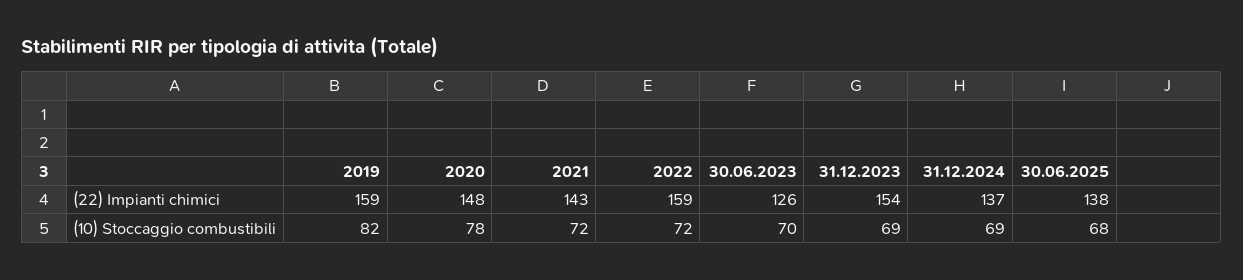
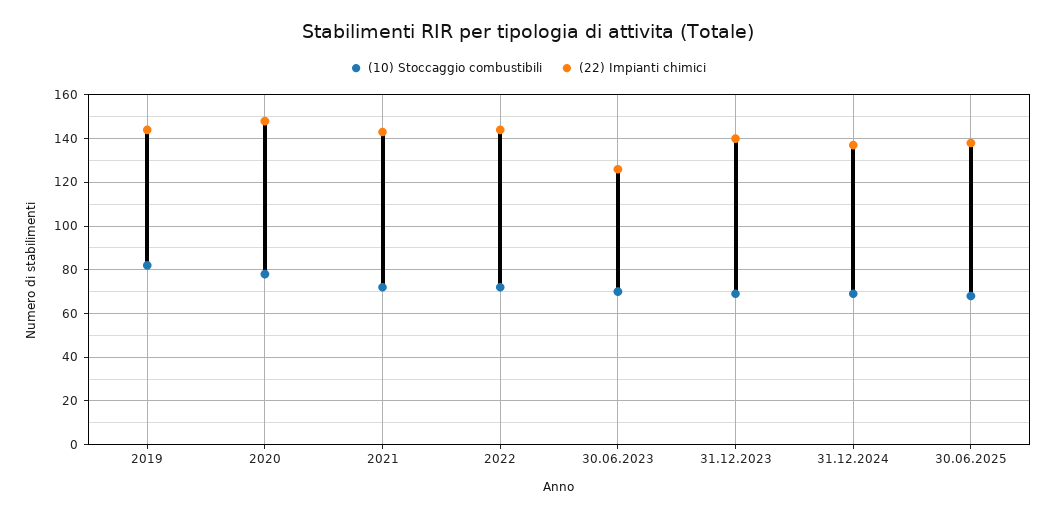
  {
    "(22) Impianti chimici": {
-     "2019": 159,
+     "2019": 145,
      "2020": 148,
      "2021": 143,
-     "2022": 159,
+     "2022": 145,
      "30.06.2023": 126,
-     "31.12.2023": 154,
+     "31.12.2023": 140,
      "31.12.2024": 137,
      "30.06.2025": 138
    },
    "(10) Stoccaggio combustibili": {
      "2019": 82,
      "2020": 78,
      "2021": 72,
      "2022": 72,
      "30.06.2023": 70,
      "31.12.2023": 69,
      "31.12.2024": 69,
      "30.06.2025": 68
    }
  }

